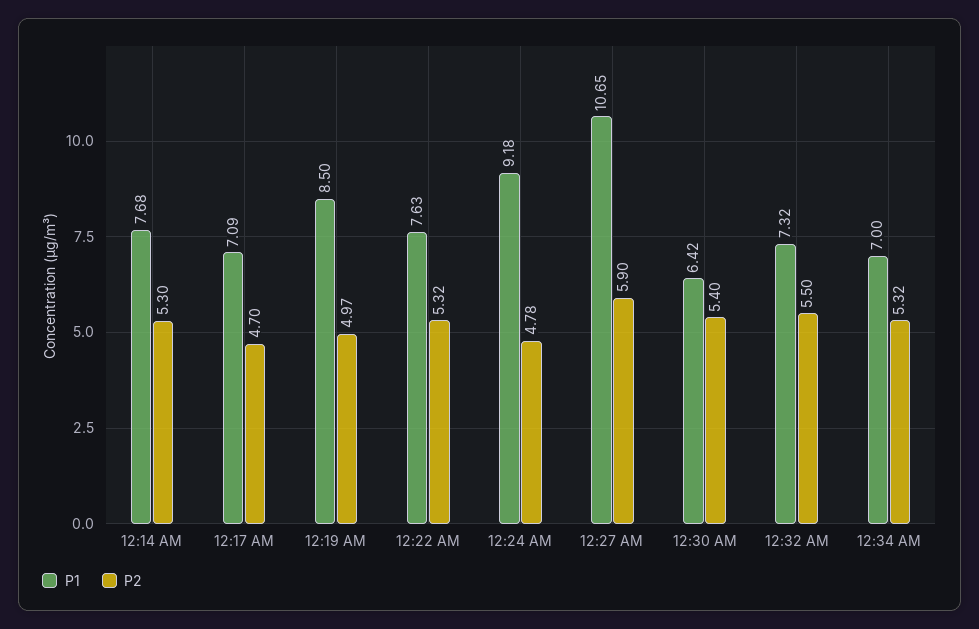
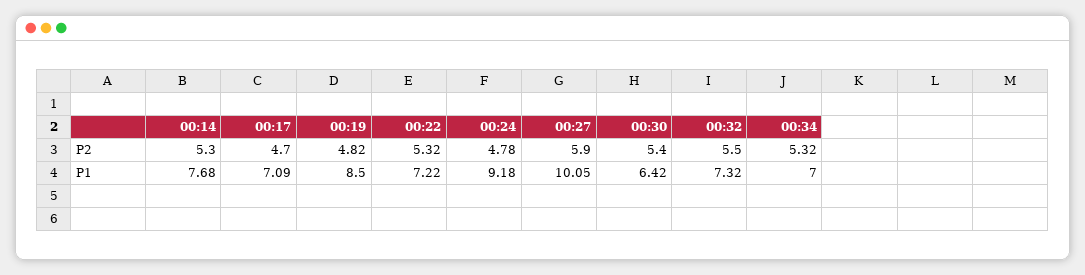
  {
    "P1": {
      "12:14 AM": 7.68,
      "12:17 AM": 7.09,
      "12:19 AM": 8.5,
-     "12:22 AM": 7.63,
+     "12:22 AM": 7.22,
      "12:24 AM": 9.18,
-     "12:27 AM": 10.65,
+     "12:27 AM": 10.05,
      "12:30 AM": 6.42,
      "12:32 AM": 7.32,
      "12:34 AM": 7
    },
    "P2": {
      "12:14 AM": 5.3,
      "12:17 AM": 4.7,
-     "12:19 AM": 4.97,
+     "12:19 AM": 4.82,
      "12:22 AM": 5.32,
      "12:24 AM": 4.78,
      "12:27 AM": 5.9,
      "12:30 AM": 5.4,
      "12:32 AM": 5.5,
      "12:34 AM": 5.32
    }
  }

